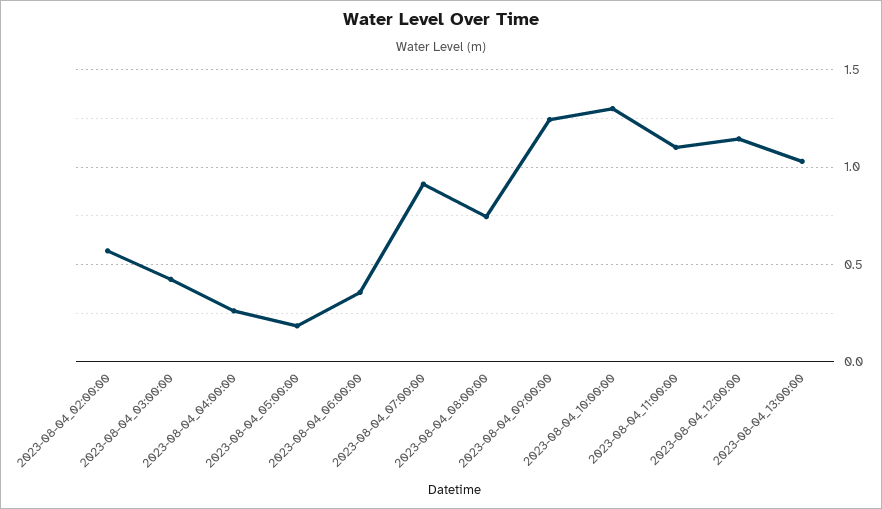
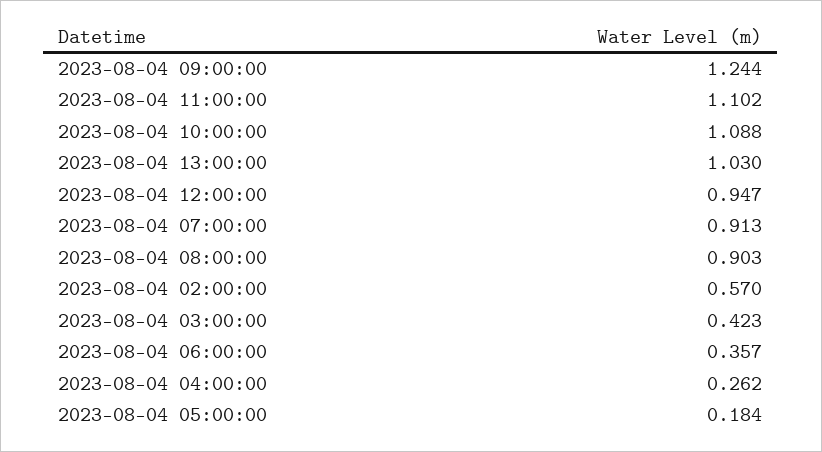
  {
    "2023-08-04_02:00:00": 0.57,
    "2023-08-04_03:00:00": 0.423,
    "2023-08-04_04:00:00": 0.262,
    "2023-08-04_05:00:00": 0.184,
    "2023-08-04_06:00:00": 0.357,
    "2023-08-04_07:00:00": 0.913,
-   "2023-08-04_08:00:00": 0.75,
+   "2023-08-04_08:00:00": 0.903,
    "2023-08-04_09:00:00": 1.244,
-   "2023-08-04_10:00:00": 1.3,
+   "2023-08-04_10:00:00": 1.088,
    "2023-08-04_11:00:00": 1.102,
-   "2023-08-04_12:00:00": 1.15,
+   "2023-08-04_12:00:00": 0.947,
    "2023-08-04_13:00:00": 1.03
  }

